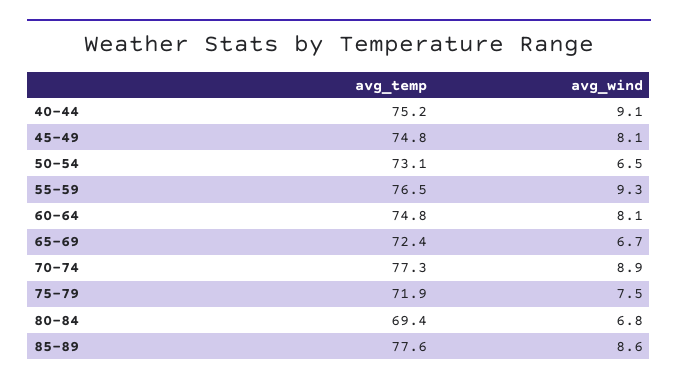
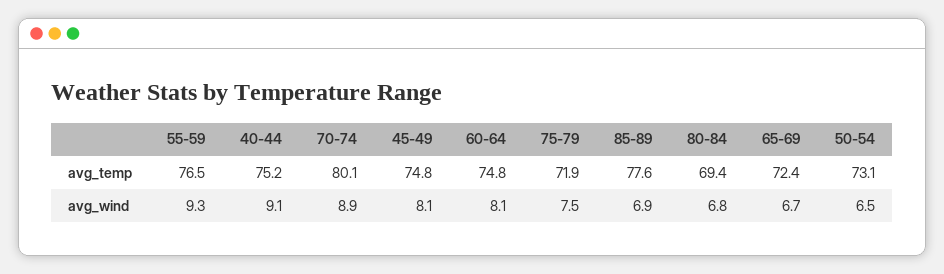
  {
    "avg_temp": {
      "40-44": 75.2,
      "45-49": 74.8,
      "50-54": 73.1,
      "55-59": 76.5,
      "60-64": 74.8,
      "65-69": 72.4,
-     "70-74": 77.3,
+     "70-74": 80.1,
      "75-79": 71.9,
      "80-84": 69.4,
      "85-89": 77.6
    },
    "avg_wind": {
      "40-44": 9.1,
      "45-49": 8.1,
      "50-54": 6.5,
      "55-59": 9.3,
      "60-64": 8.1,
      "65-69": 6.7,
      "70-74": 8.9,
      "75-79": 7.5,
      "80-84": 6.8,
-     "85-89": 8.6
+     "85-89": 6.9
    }
  }

